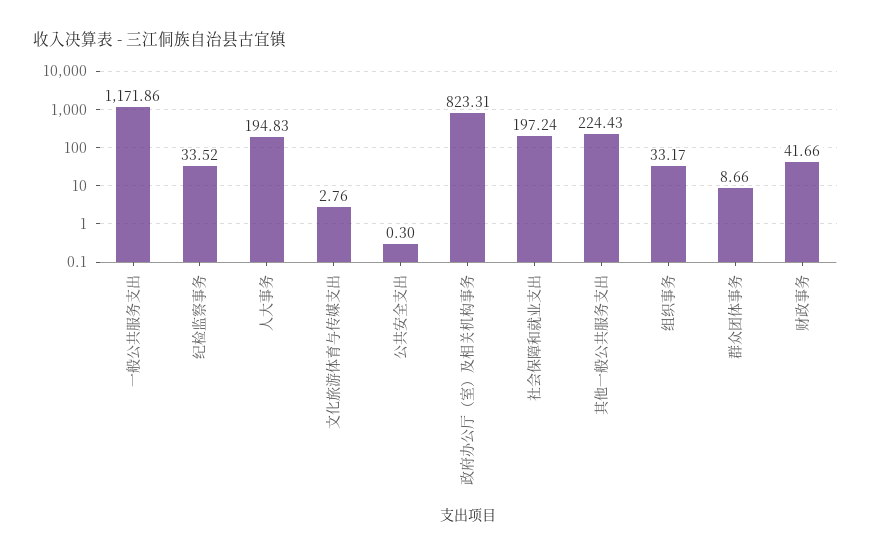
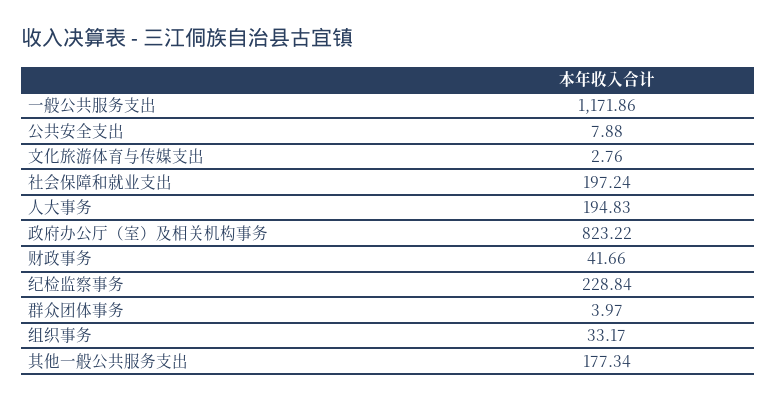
  {
    "一般公共服务支出": 1171.86,
-   "纪检监察事务": 33.52,
+   "纪检监察事务": 228.84,
    "人大事务": 194.83,
    "文化旅游体育与传媒支出": 2.76,
-   "公共安全支出": 0.3,
+   "公共安全支出": 7.88,
-   "政府办公厅（室）及相关机构事务": 823.31,
+   "政府办公厅（室）及相关机构事务": 823.22,
    "社会保障和就业支出": 197.24,
-   "其他一般公共服务支出": 224.43,
+   "其他一般公共服务支出": 177.34,
    "组织事务": 33.17,
-   "群众团体事务": 8.66,
+   "群众团体事务": 3.97,
    "财政事务": 41.66
  }

